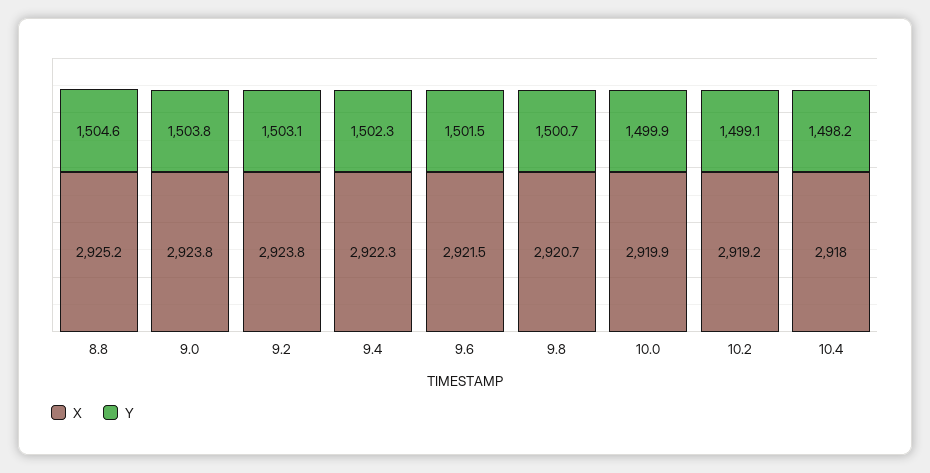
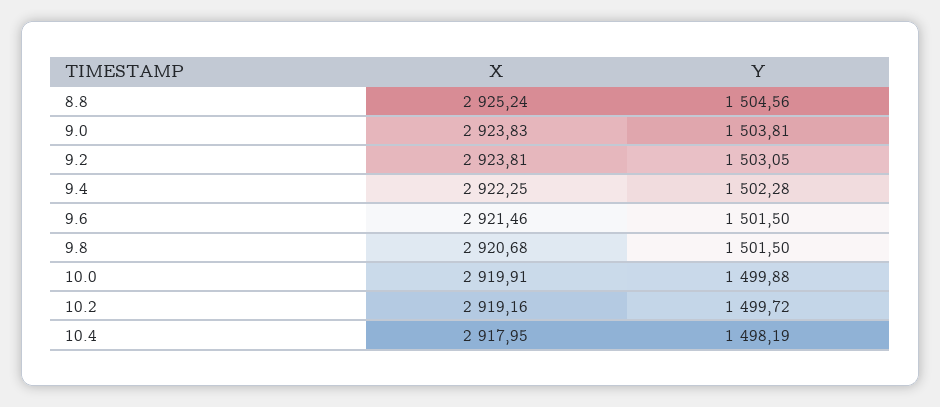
  {
    "X": {
      "8.8": 2925.24,
      "9.0": 2923.83,
      "9.2": 2923.81,
      "9.4": 2922.25,
      "9.6": 2921.46,
      "9.8": 2920.68,
      "10.0": 2919.91,
      "10.2": 2919.16,
      "10.4": 2917.95
    },
    "Y": {
      "8.8": 1504.56,
      "9.0": 1503.81,
      "9.2": 1503.05,
      "9.4": 1502.28,
      "9.6": 1501.5,
-     "9.8": 1500.7,
+     "9.8": 1501.5,
      "10.0": 1499.88,
-     "10.2": 1499.1,
+     "10.2": 1499.72,
      "10.4": 1498.19
    }
  }

